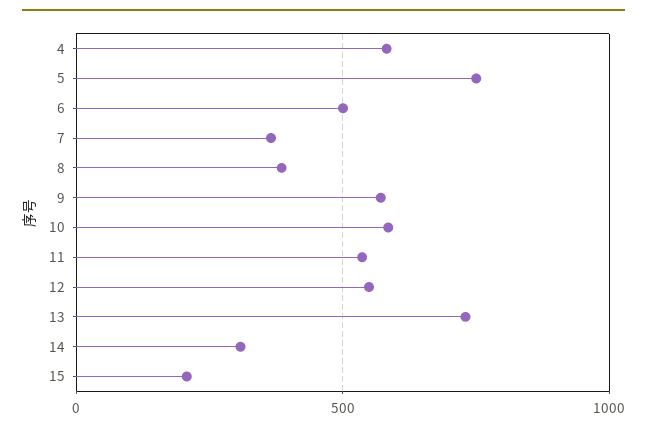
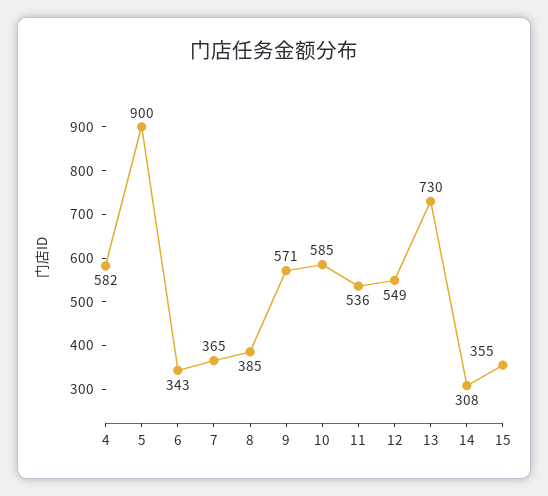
  {
    "4": 582,
-   "5": 750,
+   "5": 900,
-   "6": 500,
+   "6": 343,
    "7": 365,
    "8": 385,
    "9": 571,
    "10": 585,
    "11": 536,
    "12": 549,
    "13": 730,
    "14": 308,
-   "15": 200
+   "15": 355
  }

